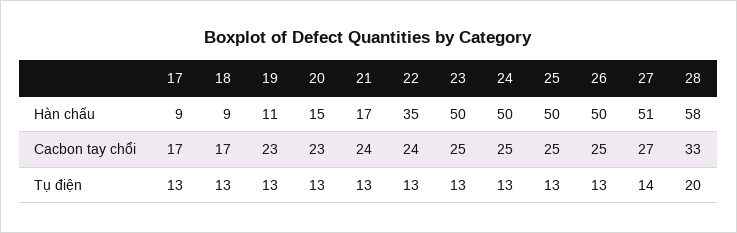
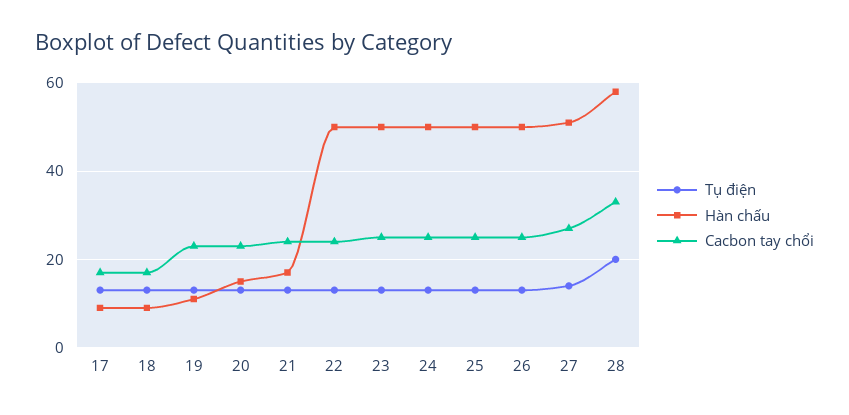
  {
    "Hàn chấu": {
      "17": 9,
      "18": 9,
      "19": 11,
      "20": 15,
      "21": 17,
-     "22": 35,
+     "22": 50,
      "23": 50,
      "24": 50,
      "25": 50,
      "26": 50,
      "27": 51,
      "28": 58
    },
    "Cacbon tay chổi": {
      "17": 17,
      "18": 17,
      "19": 23,
      "20": 23,
      "21": 24,
      "22": 24,
      "23": 25,
      "24": 25,
      "25": 25,
      "26": 25,
      "27": 27,
      "28": 33
    },
    "Tụ điện": {
      "17": 13,
      "18": 13,
      "19": 13,
      "20": 13,
      "21": 13,
      "22": 13,
      "23": 13,
      "24": 13,
      "25": 13,
      "26": 13,
      "27": 14,
      "28": 20
    }
  }

